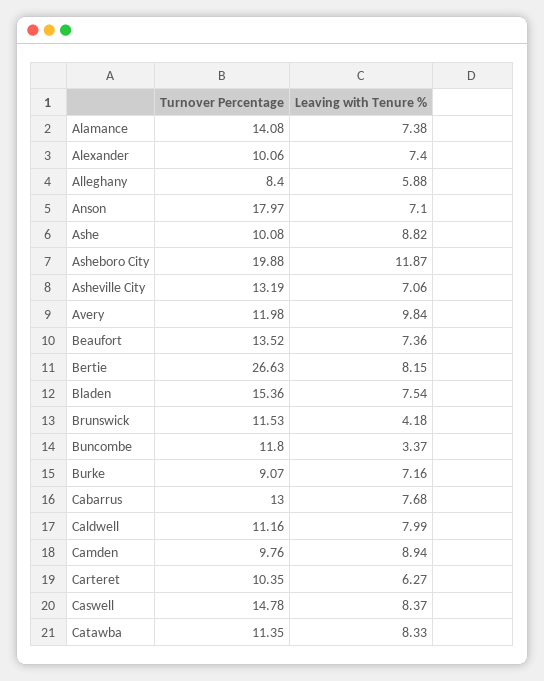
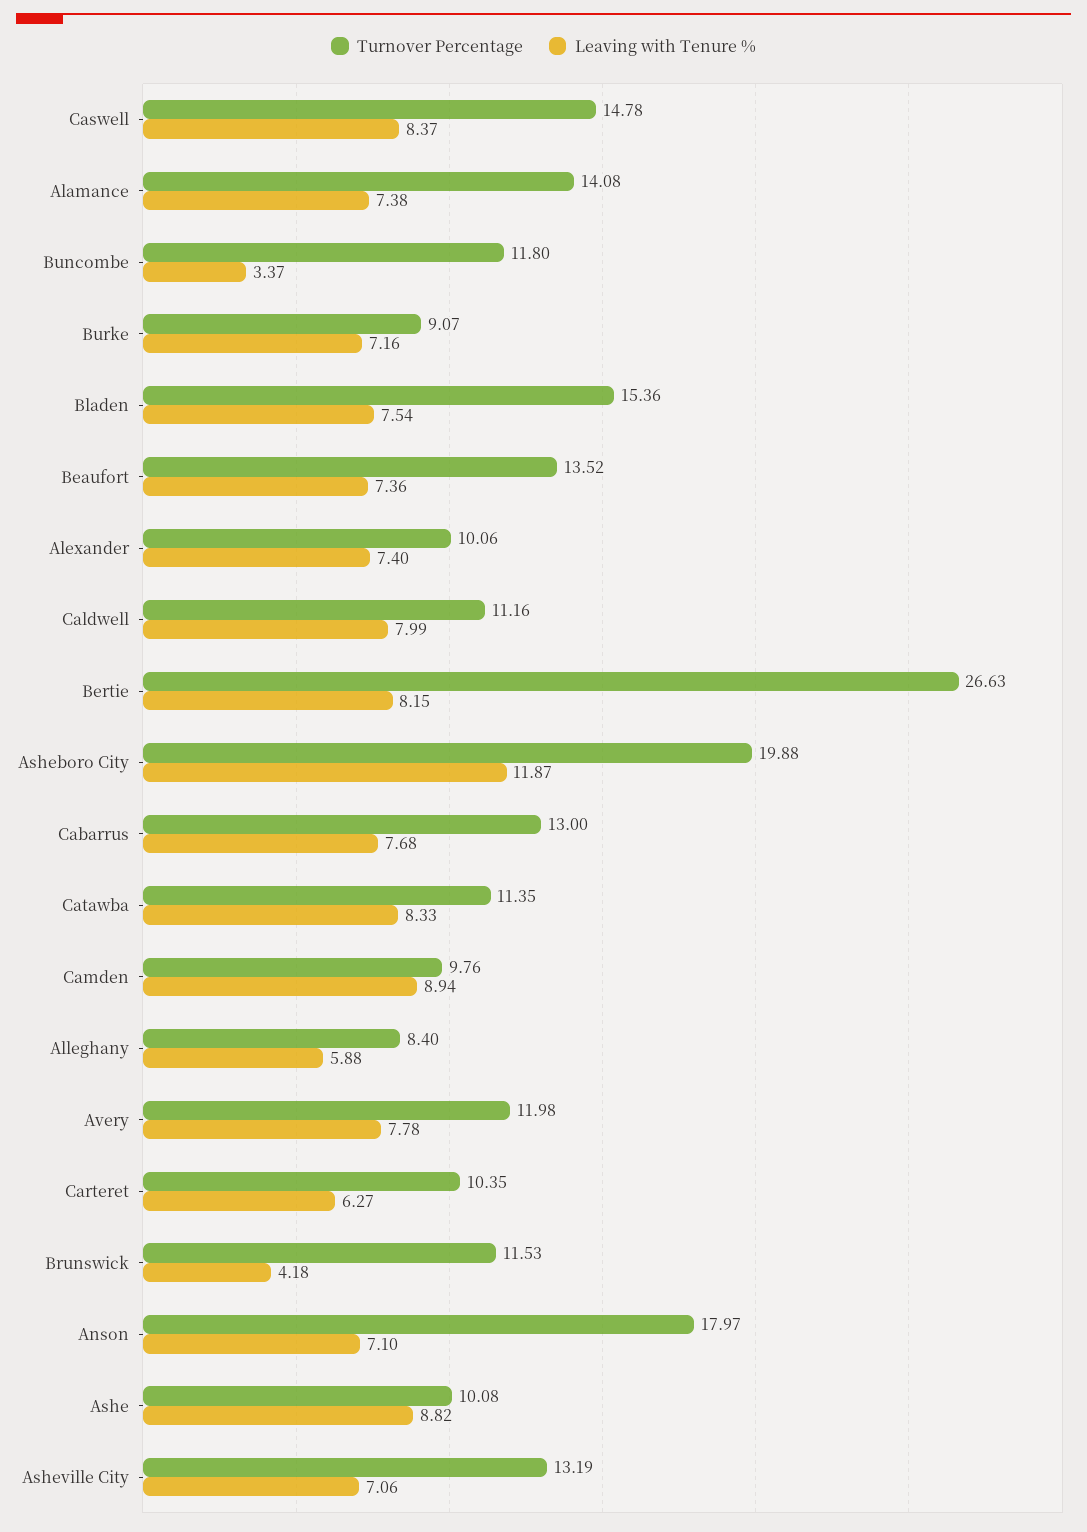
  {
    "Turnover Percentage": {
      "Alamance": 14.08,
      "Alexander": 10.06,
      "Alleghany": 8.4,
      "Anson": 17.97,
      "Ashe": 10.08,
      "Asheboro City": 19.88,
      "Asheville City": 13.19,
      "Avery": 11.98,
      "Beaufort": 13.52,
      "Bertie": 26.63,
      "Bladen": 15.36,
      "Brunswick": 11.53,
      "Buncombe": 11.8,
      "Burke": 9.07,
      "Cabarrus": 13,
      "Caldwell": 11.16,
      "Camden": 9.76,
      "Carteret": 10.35,
      "Caswell": 14.78,
      "Catawba": 11.35
    },
    "Leaving with Tenure %": {
      "Alamance": 7.38,
      "Alexander": 7.4,
      "Alleghany": 5.88,
      "Anson": 7.1,
      "Ashe": 8.82,
      "Asheboro City": 11.87,
      "Asheville City": 7.06,
-     "Avery": 9.84,
+     "Avery": 7.78,
      "Beaufort": 7.36,
      "Bertie": 8.15,
      "Bladen": 7.54,
      "Brunswick": 4.18,
      "Buncombe": 3.37,
      "Burke": 7.16,
      "Cabarrus": 7.68,
      "Caldwell": 7.99,
      "Camden": 8.94,
      "Carteret": 6.27,
      "Caswell": 8.37,
      "Catawba": 8.33
    }
  }

